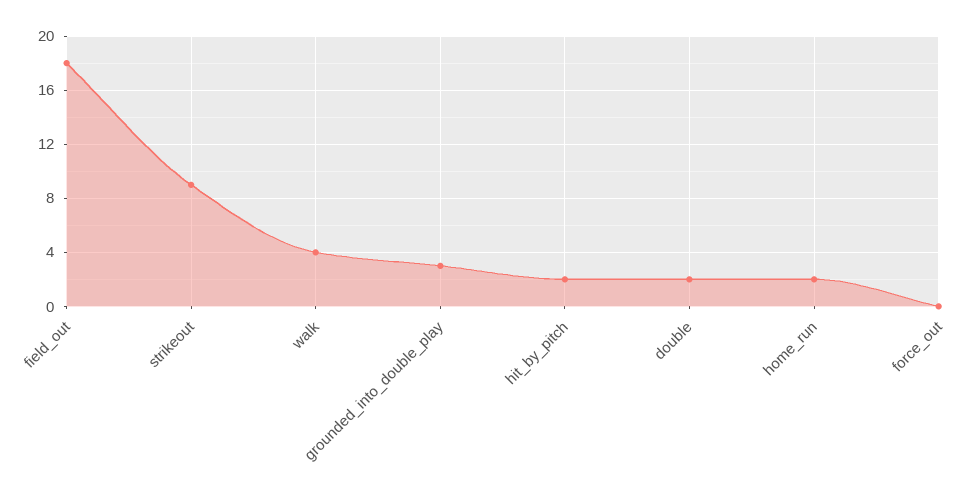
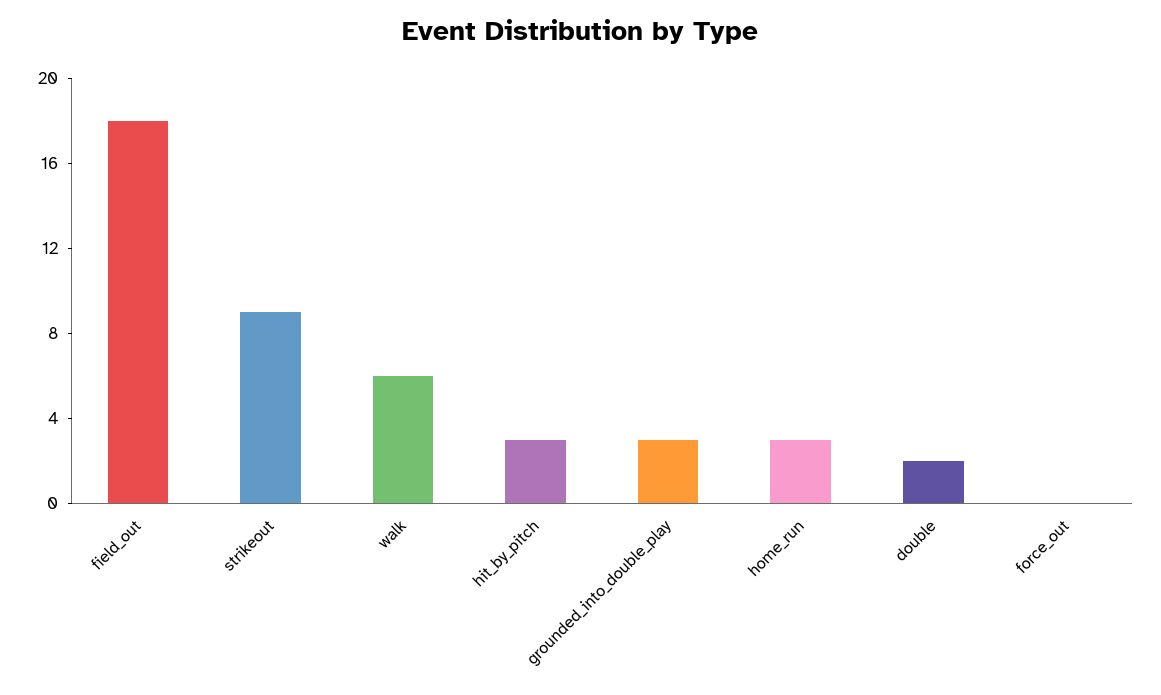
  {
    "field_out": 18,
    "strikeout": 9,
-   "walk": 4,
+   "walk": 6,
    "grounded_into_double_play": 3,
-   "hit_by_pitch": 2,
+   "hit_by_pitch": 3,
    "double": 2,
-   "home_run": 2,
+   "home_run": 3,
    "force_out": 0
  }

